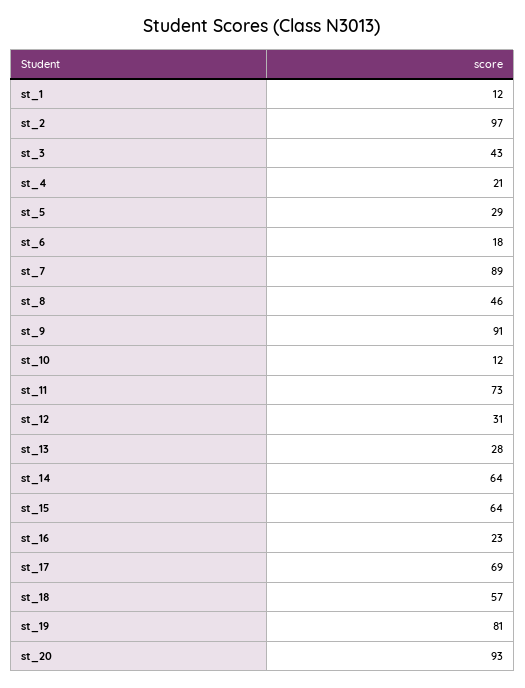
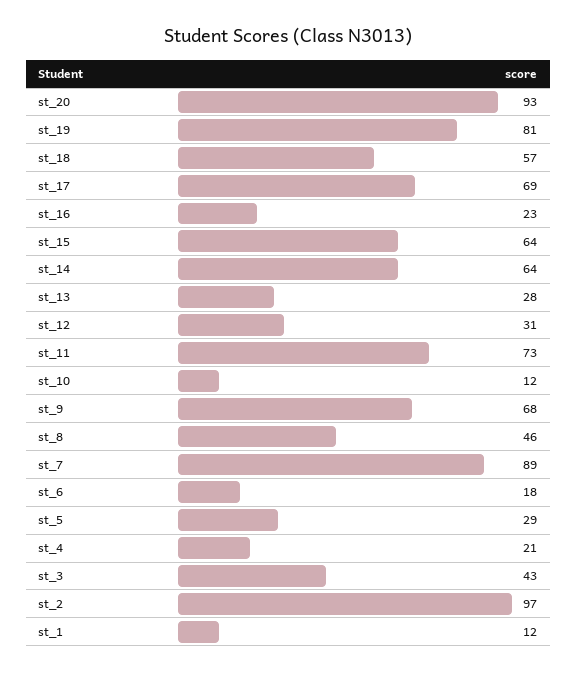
  {
    "st_1": 12,
    "st_2": 97,
    "st_3": 43,
    "st_4": 21,
    "st_5": 29,
    "st_6": 18,
    "st_7": 89,
    "st_8": 46,
-   "st_9": 91,
+   "st_9": 68,
    "st_10": 12,
    "st_11": 73,
    "st_12": 31,
    "st_13": 28,
    "st_14": 64,
    "st_15": 64,
    "st_16": 23,
    "st_17": 69,
    "st_18": 57,
    "st_19": 81,
    "st_20": 93
  }

